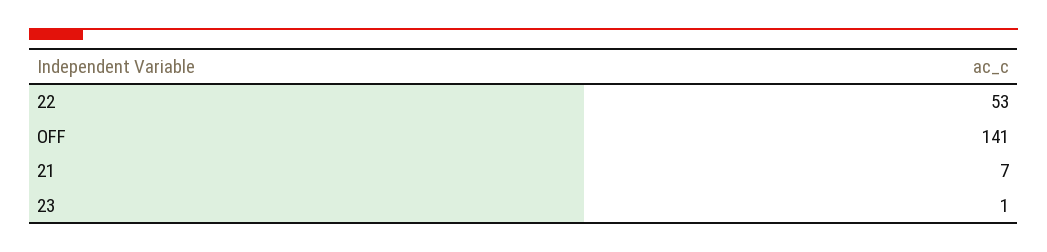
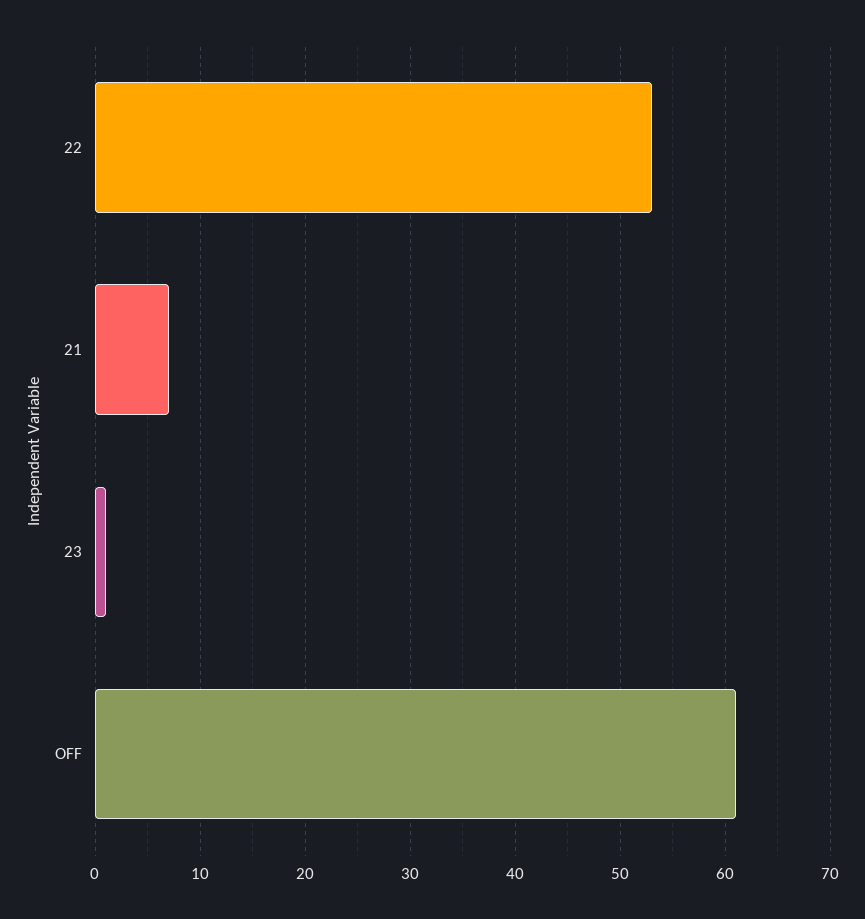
  {
    "22": 53,
-   "OFF": 141,
+   "OFF": 61,
    "21": 7,
    "23": 1
  }

